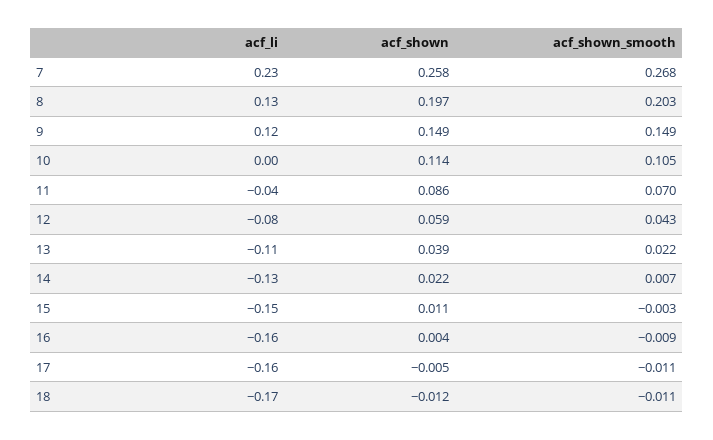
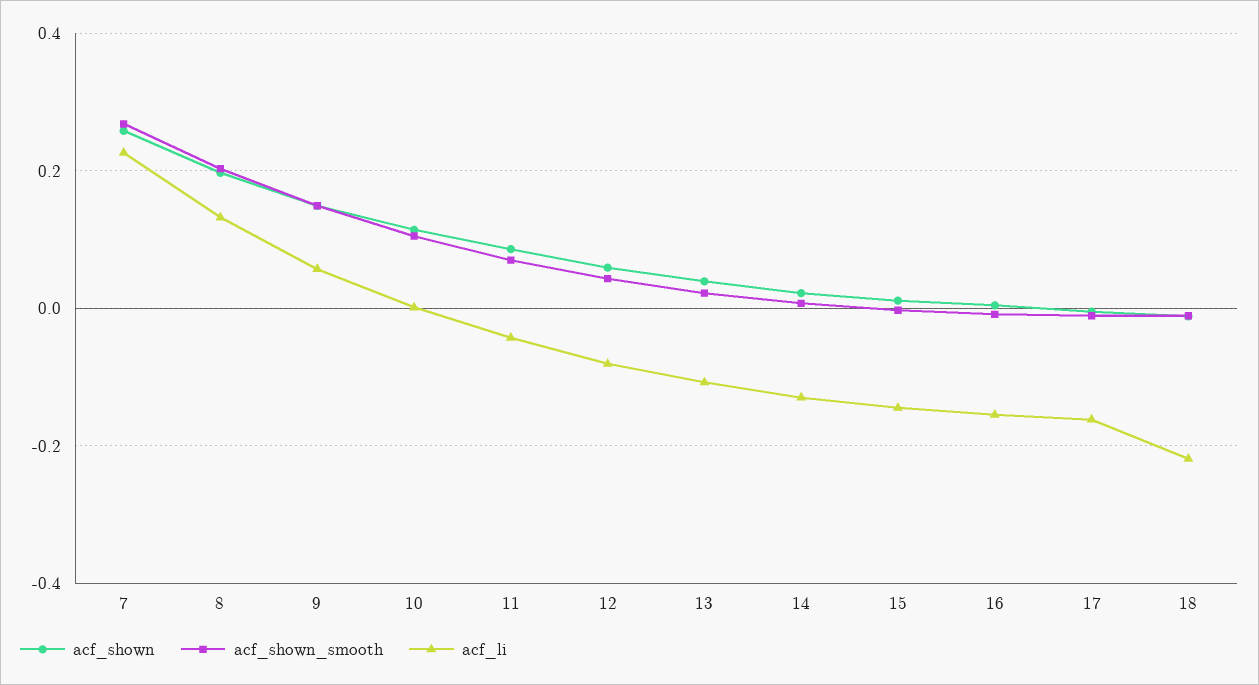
  {
    "acf_li": {
      "7": 0.23,
      "8": 0.13,
-     "9": 0.12,
+     "9": 0.06,
      "10": 0,
      "11": -0.04,
      "12": -0.08,
      "13": -0.11,
      "14": -0.13,
      "15": -0.15,
      "16": -0.16,
      "17": -0.16,
-     "18": -0.17
+     "18": -0.22
    },
    "acf_shown": {
      "7": 0.258,
      "8": 0.197,
      "9": 0.149,
      "10": 0.114,
      "11": 0.086,
      "12": 0.059,
      "13": 0.039,
      "14": 0.022,
      "15": 0.011,
      "16": 0.004,
      "17": -0.005,
      "18": -0.012
    },
    "acf_shown_smooth": {
      "7": 0.268,
      "8": 0.203,
      "9": 0.149,
      "10": 0.105,
      "11": 0.07,
      "12": 0.043,
      "13": 0.022,
      "14": 0.007,
      "15": -0.003,
      "16": -0.009,
      "17": -0.011,
      "18": -0.011
    }
  }

